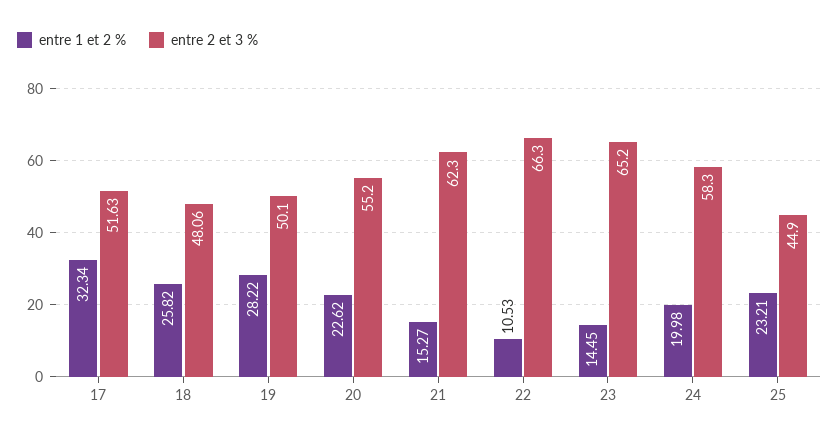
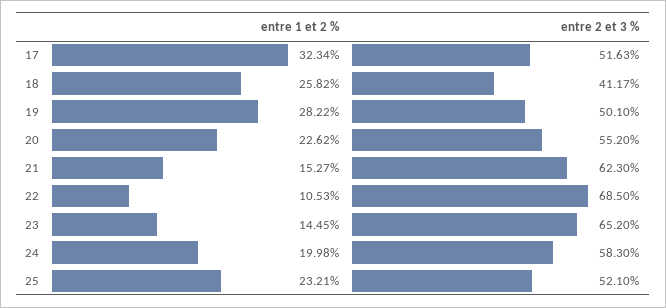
  {
    "entre 1 et 2 %": {
      "17": 32.34,
      "18": 25.82,
      "19": 28.22,
      "20": 22.62,
      "21": 15.27,
      "22": 10.53,
      "23": 14.45,
      "24": 19.98,
      "25": 23.21
    },
    "entre 2 et 3 %": {
      "17": 51.63,
-     "18": 48.06,
+     "18": 41.17,
      "19": 50.1,
      "20": 55.2,
      "21": 62.3,
-     "22": 66.3,
+     "22": 68.5,
      "23": 65.2,
      "24": 58.3,
-     "25": 44.9
+     "25": 52.1
    }
  }

